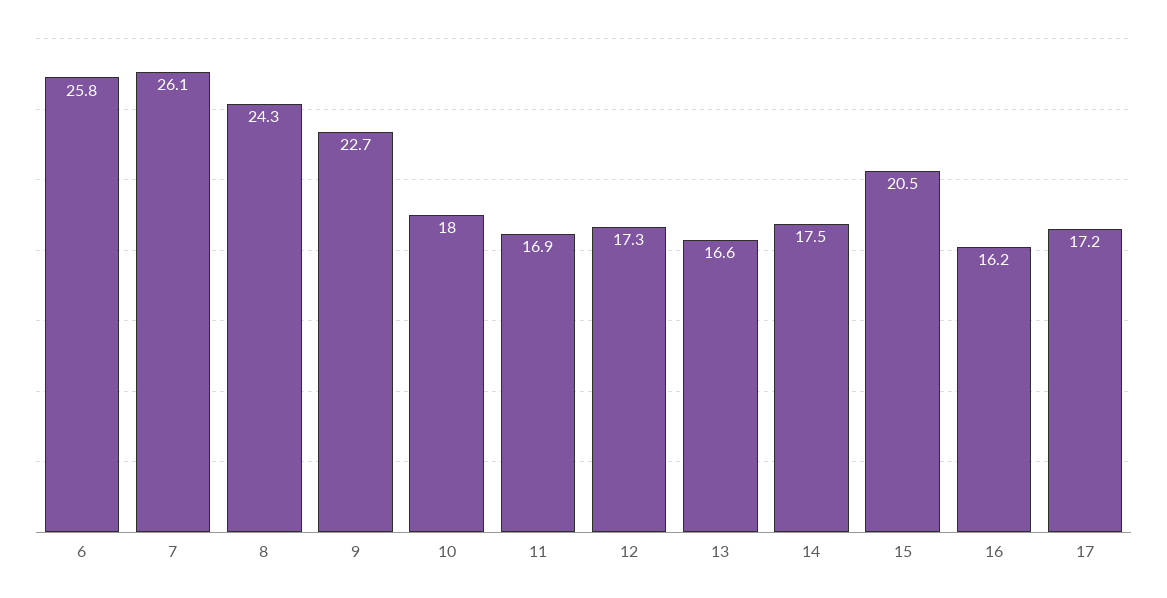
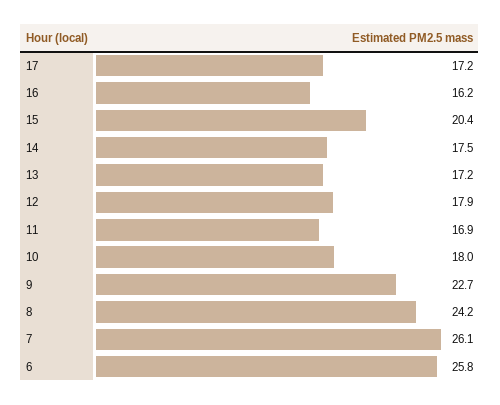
  {
    "6": 25.8,
    "7": 26.1,
-   "8": 24.3,
+   "8": 24.2,
    "9": 22.7,
    "10": 18,
    "11": 16.9,
-   "12": 17.3,
+   "12": 17.9,
-   "13": 16.6,
+   "13": 17.2,
    "14": 17.5,
-   "15": 20.5,
+   "15": 20.4,
    "16": 16.2,
    "17": 17.2
  }

